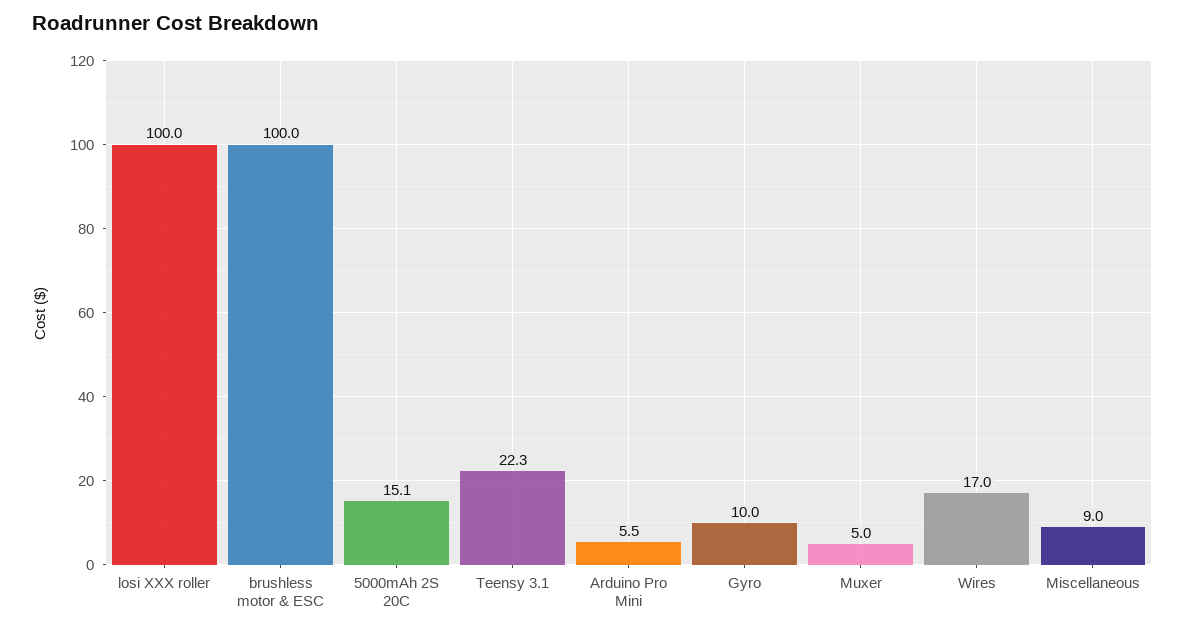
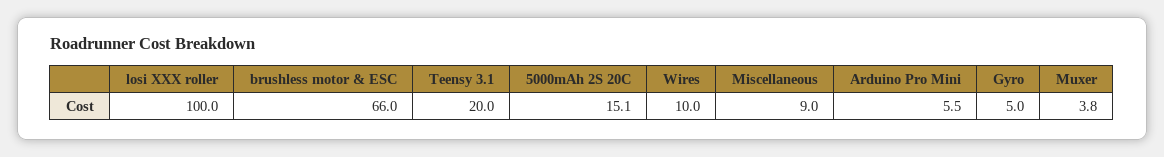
  {
    "losi XXX roller": 100,
-   "brushless motor & ESC": 100,
+   "brushless motor & ESC": 66,
    "5000mAh 2S 20C": 15.1,
-   "Teensy 3.1": 22.3,
+   "Teensy 3.1": 20,
    "Arduino Pro Mini": 5.5,
-   "Gyro": 10,
+   "Gyro": 5,
-   "Muxer": 5,
+   "Muxer": 3.8,
-   "Wires": 17,
+   "Wires": 10,
    "Miscellaneous": 9
  }

